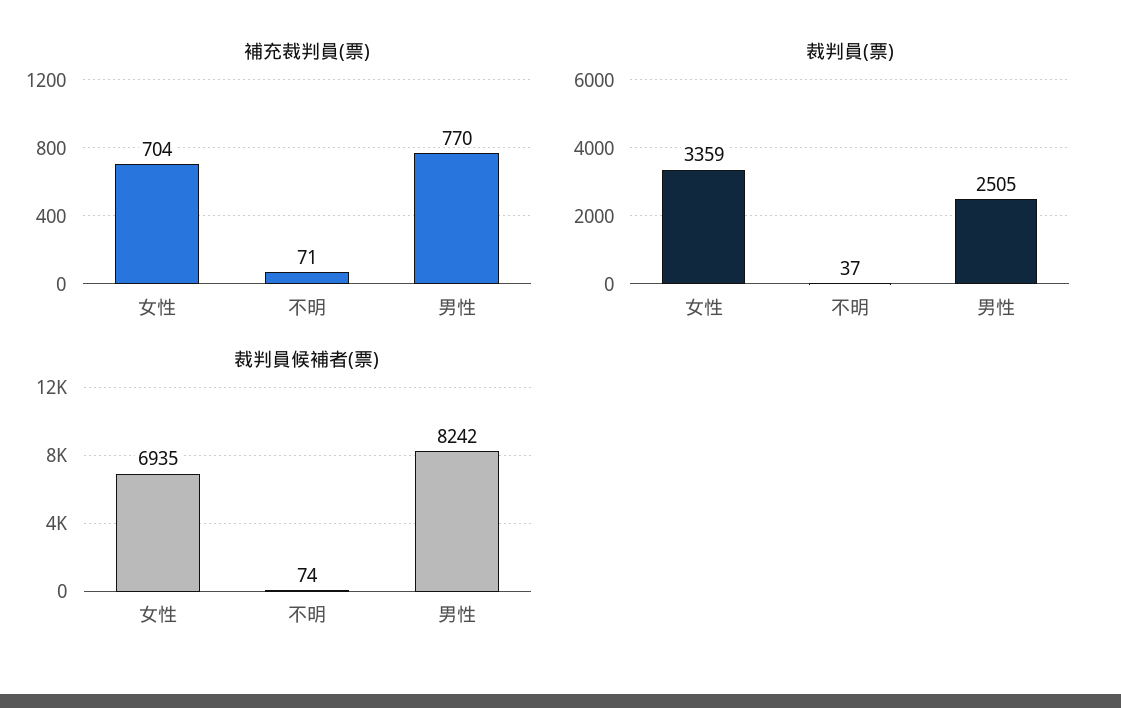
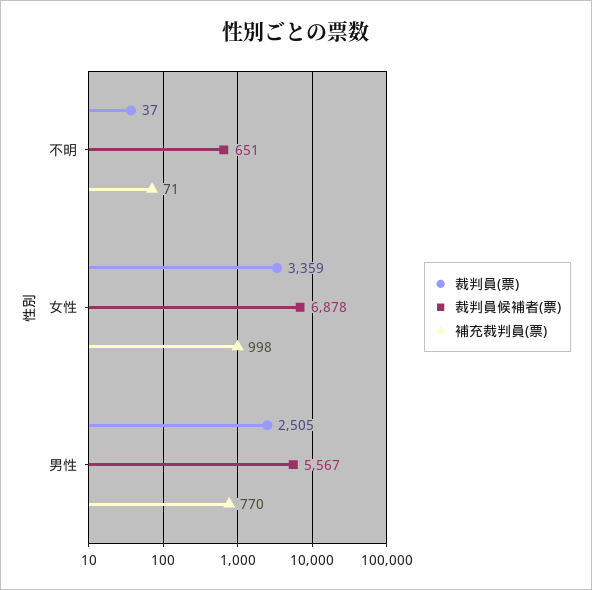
  {
    "補充裁判員(票)": {
-     "女性": 704,
+     "女性": 998,
      "不明": 71,
      "男性": 770
    },
    "裁判員(票)": {
      "女性": 3359,
      "不明": 37,
      "男性": 2505
    },
    "裁判員候補者(票)": {
-     "女性": 6935,
+     "女性": 6878,
-     "不明": 74,
+     "不明": 651,
-     "男性": 8242
+     "男性": 5567
    }
  }

